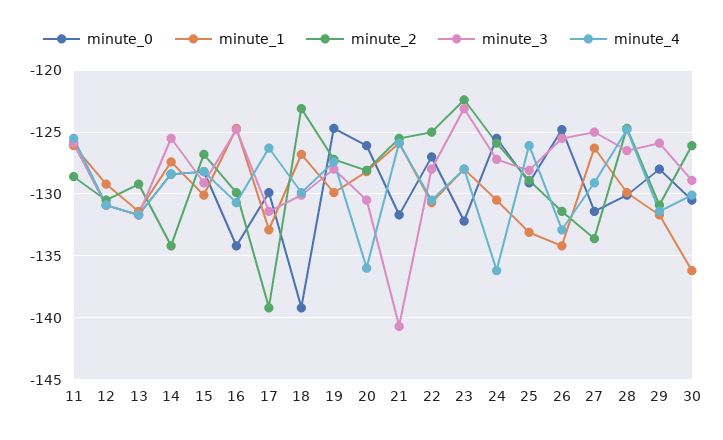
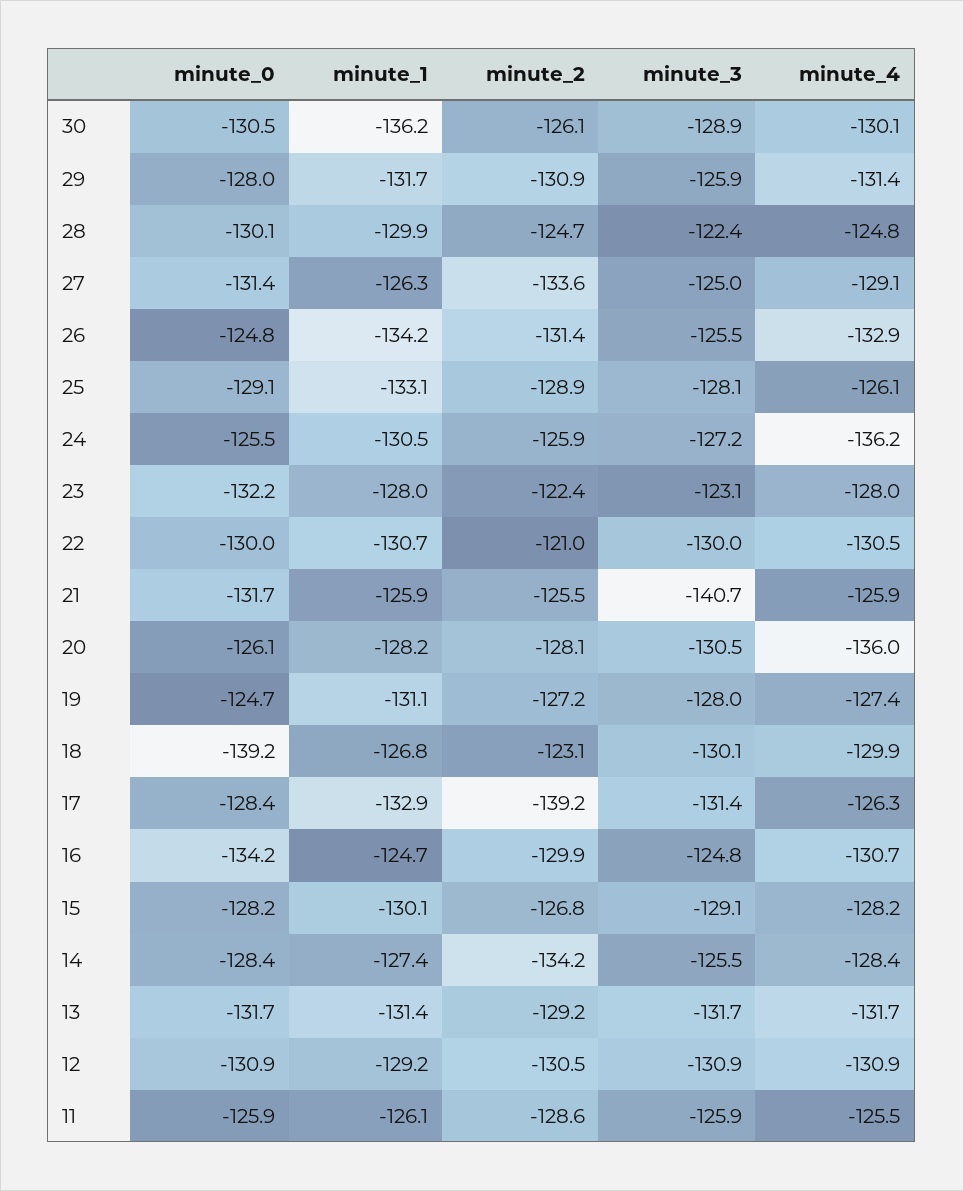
  {
    "minute_0": {
      "11": -125.9,
      "12": -130.9,
      "13": -131.7,
      "14": -128.4,
      "15": -128.2,
      "16": -134.2,
-     "17": -130,
+     "17": -128.4,
      "18": -139.2,
      "19": -124.7,
      "20": -126.1,
      "21": -131.7,
-     "22": -127,
+     "22": -130,
      "23": -132.2,
      "24": -125.5,
      "25": -129.1,
      "26": -124.8,
      "27": -131.4,
      "28": -130.1,
      "29": -128,
      "30": -130.5
    },
    "minute_1": {
      "11": -126.1,
      "12": -129.2,
      "13": -131.4,
      "14": -127.4,
      "15": -130.1,
      "16": -124.7,
      "17": -132.9,
      "18": -126.8,
-     "19": -130,
+     "19": -131.1,
      "20": -128.2,
      "21": -125.9,
      "22": -130.7,
      "23": -128,
      "24": -130.5,
      "25": -133.1,
      "26": -134.2,
      "27": -126.3,
      "28": -129.9,
      "29": -131.7,
      "30": -136.2
    },
    "minute_2": {
      "11": -128.6,
      "12": -130.5,
      "13": -129.2,
      "14": -134.2,
      "15": -126.8,
      "16": -129.9,
      "17": -139.2,
      "18": -123.1,
      "19": -127.2,
      "20": -128.1,
      "21": -125.5,
-     "22": -125,
+     "22": -121,
      "23": -122.4,
      "24": -125.9,
      "25": -128.9,
      "26": -131.4,
      "27": -133.6,
      "28": -124.7,
      "29": -130.9,
      "30": -126.1
    },
    "minute_3": {
      "11": -125.9,
      "12": -130.9,
      "13": -131.7,
      "14": -125.5,
      "15": -129.1,
      "16": -124.8,
      "17": -131.4,
      "18": -130.1,
      "19": -128,
      "20": -130.5,
      "21": -140.7,
-     "22": -128,
+     "22": -130,
      "23": -123.1,
      "24": -127.2,
      "25": -128.1,
      "26": -125.5,
      "27": -125,
-     "28": -126.5,
+     "28": -122.4,
      "29": -125.9,
      "30": -128.9
    },
    "minute_4": {
      "11": -125.5,
      "12": -130.9,
      "13": -131.7,
      "14": -128.4,
      "15": -128.2,
      "16": -130.7,
      "17": -126.3,
      "18": -129.9,
      "19": -127.4,
      "20": -136,
      "21": -125.9,
      "22": -130.5,
      "23": -128,
      "24": -136.2,
      "25": -126.1,
      "26": -132.9,
      "27": -129.1,
      "28": -124.8,
      "29": -131.4,
      "30": -130.1
    }
  }

